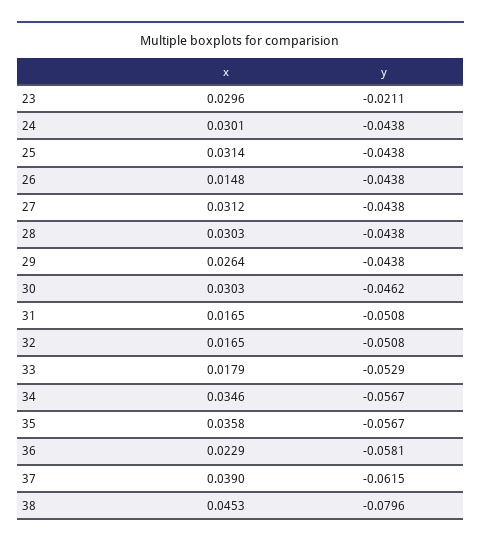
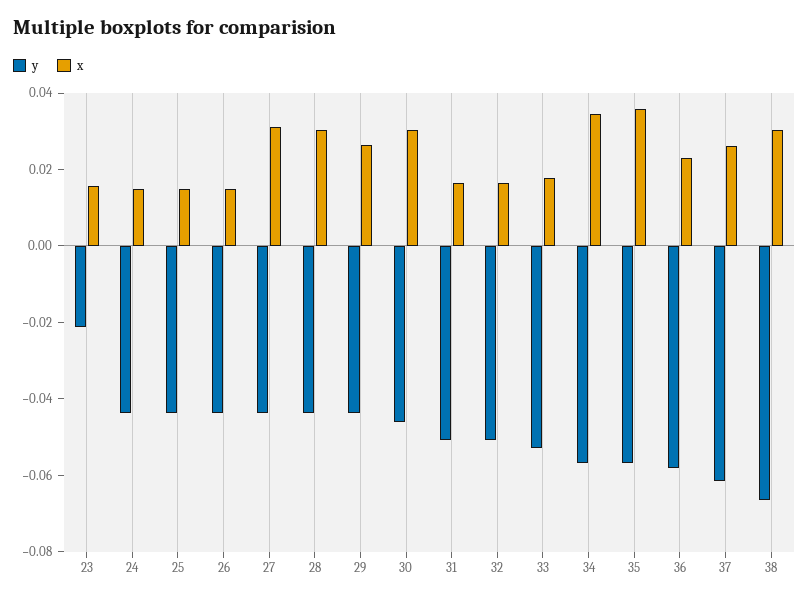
  {
    "x": {
-     "23": 0.0296,
+     "23": 0.015,
-     "24": 0.0301,
+     "24": 0.015,
-     "25": 0.0314,
+     "25": 0.015,
      "26": 0.0148,
      "27": 0.0312,
      "28": 0.0303,
      "29": 0.0264,
      "30": 0.0303,
      "31": 0.0165,
      "32": 0.0165,
      "33": 0.0179,
      "34": 0.0346,
      "35": 0.0358,
      "36": 0.0229,
-     "37": 0.039,
+     "37": 0.025,
-     "38": 0.0453
+     "38": 0.03
    },
    "y": {
      "23": -0.0211,
      "24": -0.0438,
      "25": -0.0438,
      "26": -0.0438,
      "27": -0.0438,
      "28": -0.0438,
      "29": -0.0438,
      "30": -0.0462,
      "31": -0.0508,
      "32": -0.0508,
      "33": -0.0529,
      "34": -0.0567,
      "35": -0.0567,
      "36": -0.0581,
      "37": -0.0615,
-     "38": -0.0796
+     "38": -0.065
    }
  }

